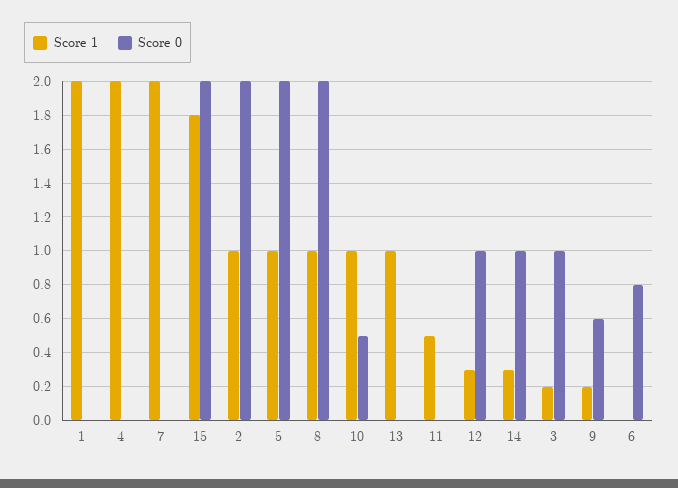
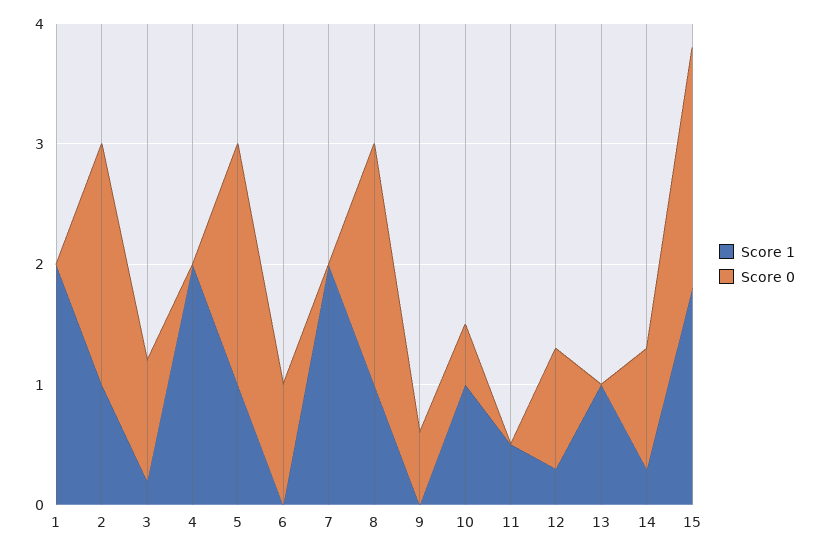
  {
    "Score 1": {
      "1": 2,
      "4": 2,
      "7": 2,
      "15": 1.8,
      "2": 1,
      "5": 1,
      "8": 1,
      "10": 1,
      "13": 1,
      "11": 0.5,
      "12": 0.3,
      "14": 0.3,
      "3": 0.2,
-     "9": 0.2,
+     "9": 0,
      "6": 0
    },
    "Score 0": {
      "1": 0,
      "4": 0,
      "7": 0,
      "15": 2,
      "2": 2,
      "5": 2,
      "8": 2,
      "10": 0.5,
      "13": 0,
      "11": 0,
      "12": 1,
      "14": 1,
      "3": 1,
      "9": 0.6,
-     "6": 0.8
+     "6": 1
    }
  }

